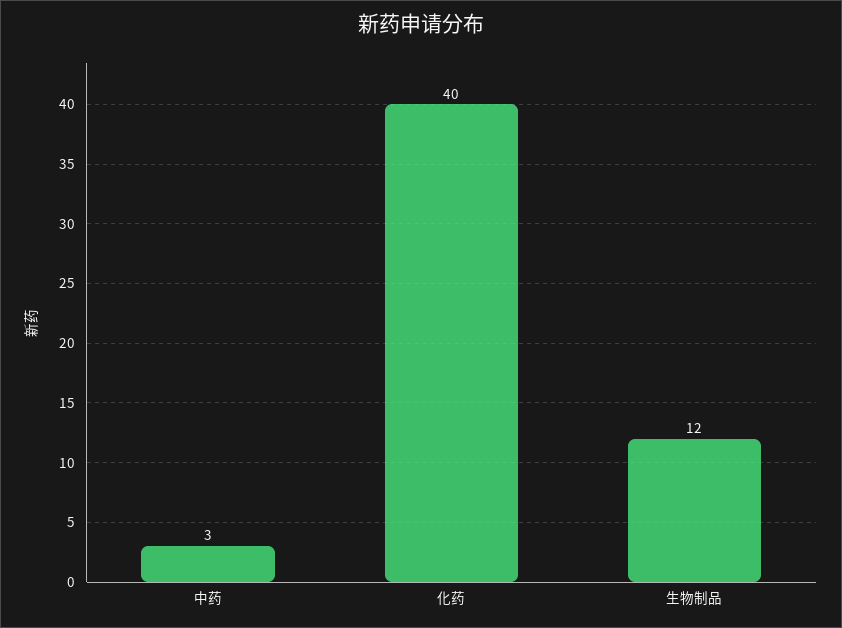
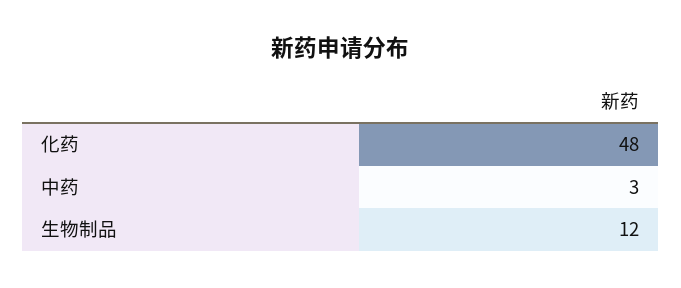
  {
    "中药": 3,
-   "化药": 40,
+   "化药": 48,
    "生物制品": 12
  }

